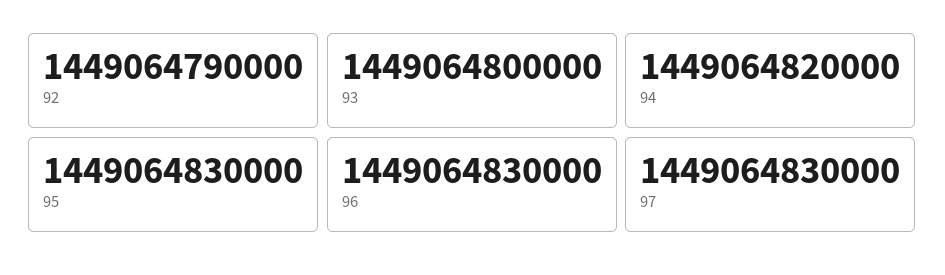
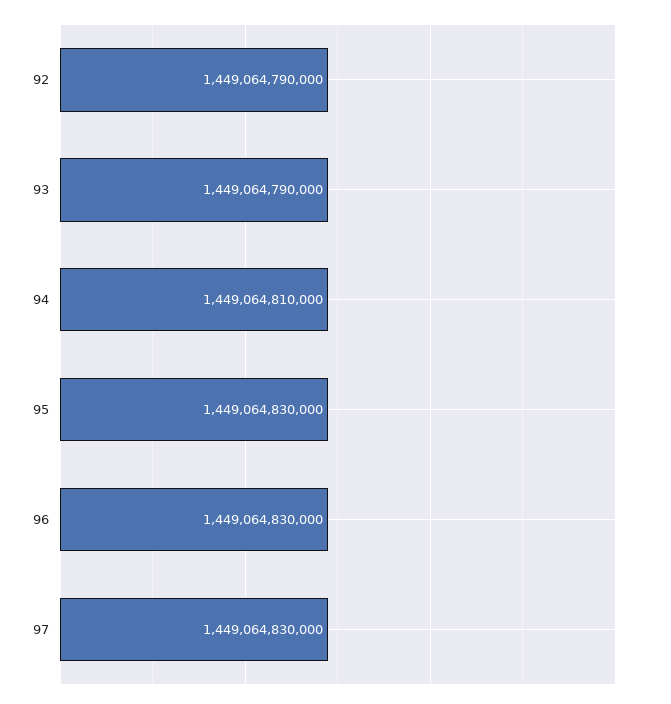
  {
    "92": 1449064790000,
-   "93": 1449064800000,
+   "93": 1449064790000,
-   "94": 1449064820000,
+   "94": 1449064810000,
    "95": 1449064830000,
    "96": 1449064830000,
    "97": 1449064830000
  }

